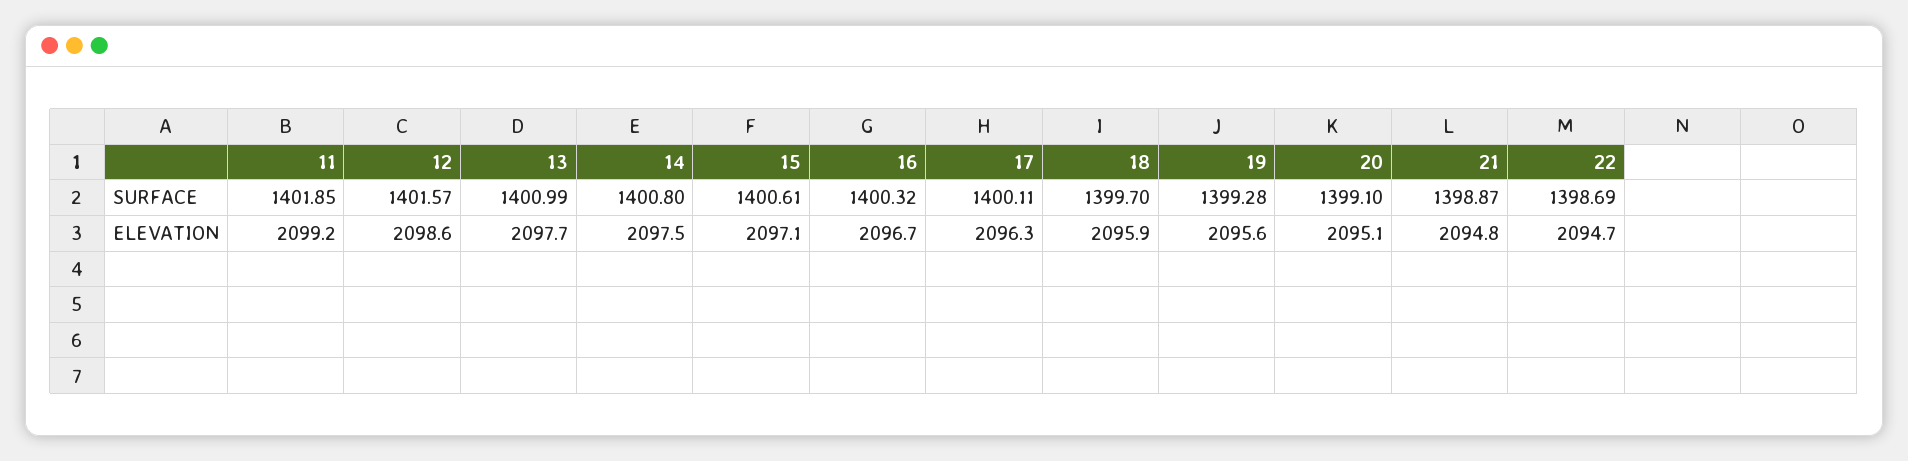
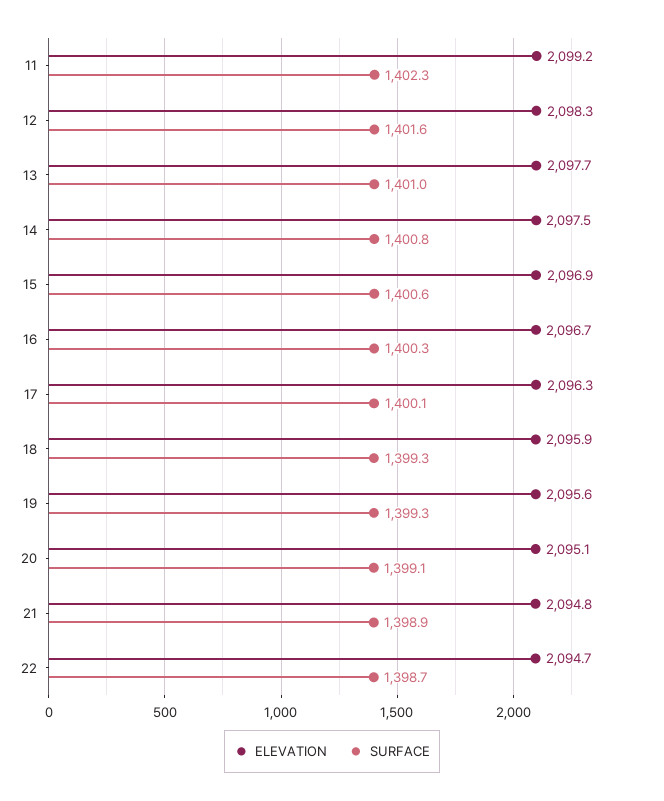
  {
    "SURFACE": {
-     "11": 1401.85,
+     "11": 1402.3,
      "12": 1401.57,
      "13": 1400.99,
      "14": 1400.8,
      "15": 1400.61,
      "16": 1400.32,
      "17": 1400.11,
-     "18": 1399.7,
+     "18": 1399.3,
      "19": 1399.28,
      "20": 1399.1,
      "21": 1398.87,
      "22": 1398.69
    },
    "ELEVATION": {
      "11": 2099.2,
-     "12": 2098.6,
+     "12": 2098.3,
      "13": 2097.7,
      "14": 2097.5,
-     "15": 2097.1,
+     "15": 2096.9,
      "16": 2096.7,
      "17": 2096.3,
      "18": 2095.9,
      "19": 2095.6,
      "20": 2095.1,
      "21": 2094.8,
      "22": 2094.7
    }
  }

